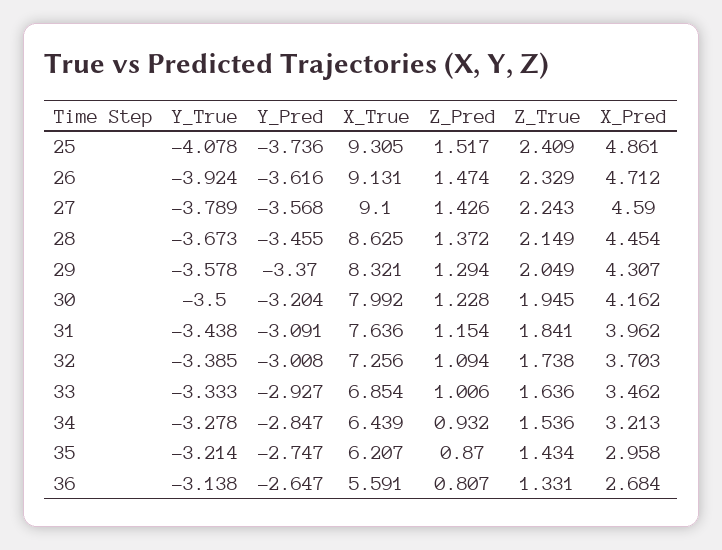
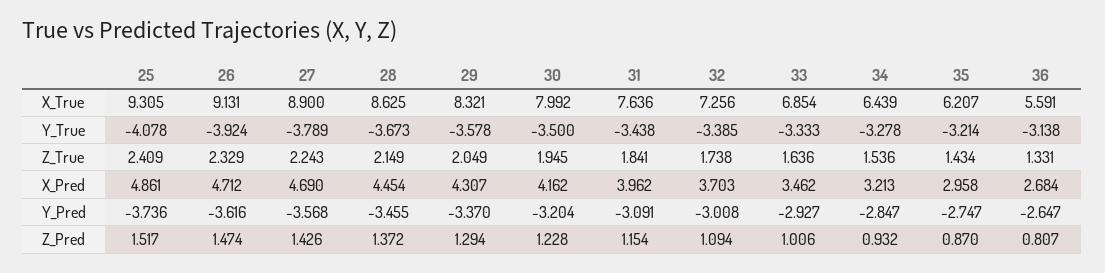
  {
    "Y_True": {
      "25": -4.078,
      "26": -3.924,
      "27": -3.789,
      "28": -3.673,
      "29": -3.578,
      "30": -3.5,
      "31": -3.438,
      "32": -3.385,
      "33": -3.333,
      "34": -3.278,
      "35": -3.214,
      "36": -3.138
    },
    "Y_Pred": {
      "25": -3.736,
      "26": -3.616,
      "27": -3.568,
      "28": -3.455,
      "29": -3.37,
      "30": -3.204,
      "31": -3.091,
      "32": -3.008,
      "33": -2.927,
      "34": -2.847,
      "35": -2.747,
      "36": -2.647
    },
    "X_True": {
      "25": 9.305,
      "26": 9.131,
-     "27": 9.1,
+     "27": 8.9,
      "28": 8.625,
      "29": 8.321,
      "30": 7.992,
      "31": 7.636,
      "32": 7.256,
      "33": 6.854,
      "34": 6.439,
      "35": 6.207,
      "36": 5.591
    },
    "Z_Pred": {
      "25": 1.517,
      "26": 1.474,
      "27": 1.426,
      "28": 1.372,
      "29": 1.294,
      "30": 1.228,
      "31": 1.154,
      "32": 1.094,
      "33": 1.006,
      "34": 0.932,
      "35": 0.87,
      "36": 0.807
    },
    "Z_True": {
      "25": 2.409,
      "26": 2.329,
      "27": 2.243,
      "28": 2.149,
      "29": 2.049,
      "30": 1.945,
      "31": 1.841,
      "32": 1.738,
      "33": 1.636,
      "34": 1.536,
      "35": 1.434,
      "36": 1.331
    },
    "X_Pred": {
      "25": 4.861,
      "26": 4.712,
-     "27": 4.59,
+     "27": 4.69,
      "28": 4.454,
      "29": 4.307,
      "30": 4.162,
      "31": 3.962,
      "32": 3.703,
      "33": 3.462,
      "34": 3.213,
      "35": 2.958,
      "36": 2.684
    }
  }

